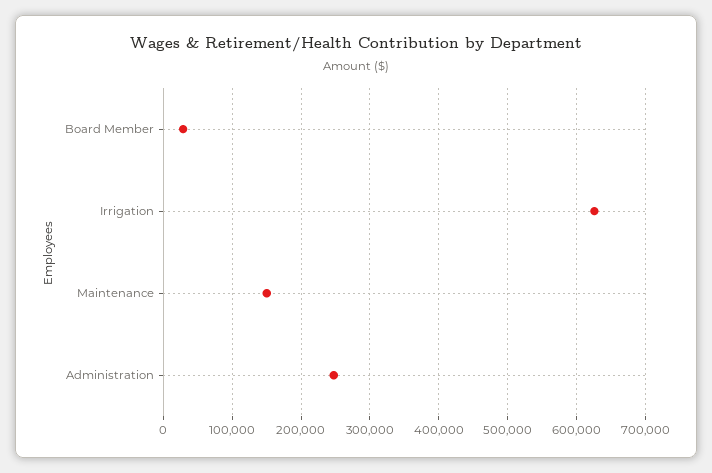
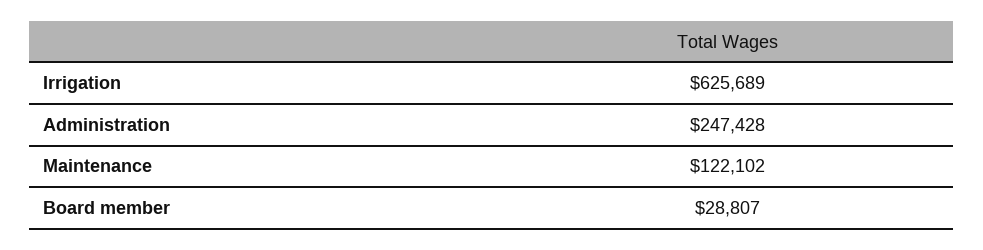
  {
    "Board Member": 28807,
    "Irrigation": 625689,
-   "Maintenance": 150000,
+   "Maintenance": 122102,
    "Administration": 247428
  }

